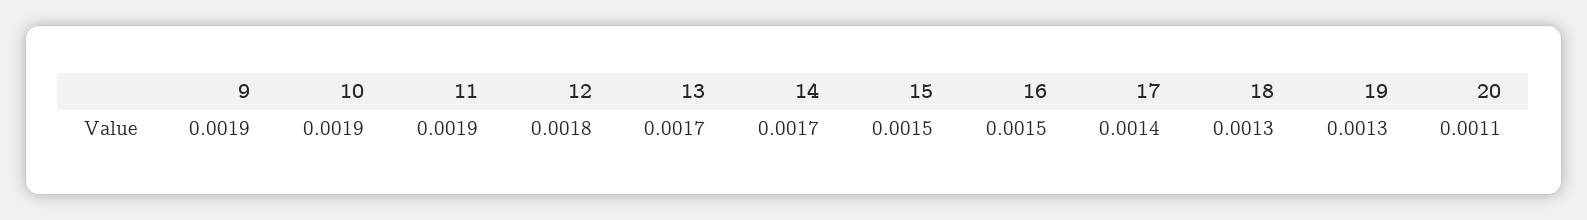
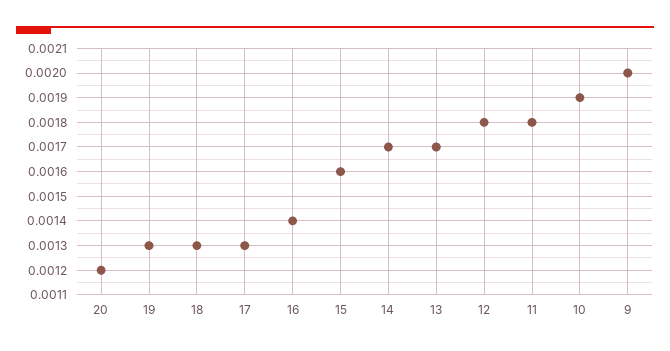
  {
-   "9": 0.0019,
+   "9": 0.002,
    "10": 0.0019,
-   "11": 0.0019,
+   "11": 0.0018,
    "12": 0.0018,
    "13": 0.0017,
    "14": 0.0017,
-   "15": 0.0015,
+   "15": 0.0016,
-   "16": 0.0015,
+   "16": 0.0014,
-   "17": 0.0014,
+   "17": 0.0013,
    "18": 0.0013,
    "19": 0.0013,
-   "20": 0.0011
+   "20": 0.0012
  }

